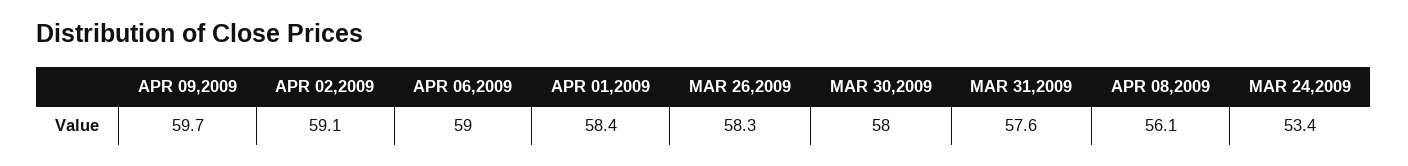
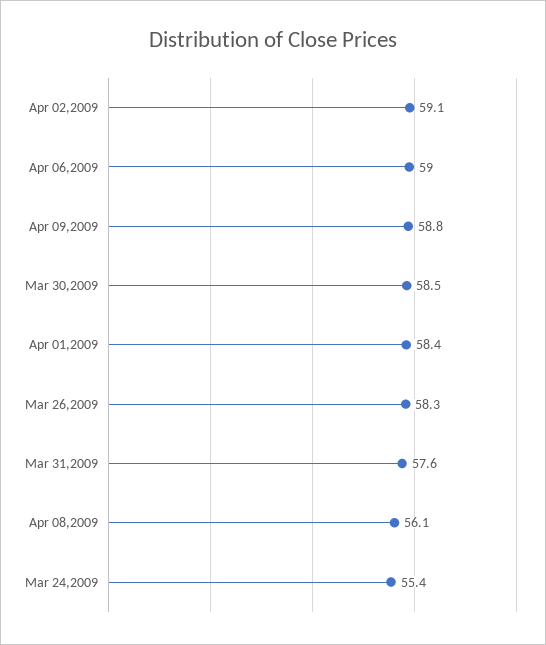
  {
-   "APR 09,2009": 59.7,
+   "APR 09,2009": 58.8,
    "APR 02,2009": 59.1,
    "APR 06,2009": 59,
    "APR 01,2009": 58.4,
    "MAR 26,2009": 58.3,
-   "MAR 30,2009": 58,
+   "MAR 30,2009": 58.5,
    "MAR 31,2009": 57.6,
    "APR 08,2009": 56.1,
-   "MAR 24,2009": 53.4
+   "MAR 24,2009": 55.4
  }

